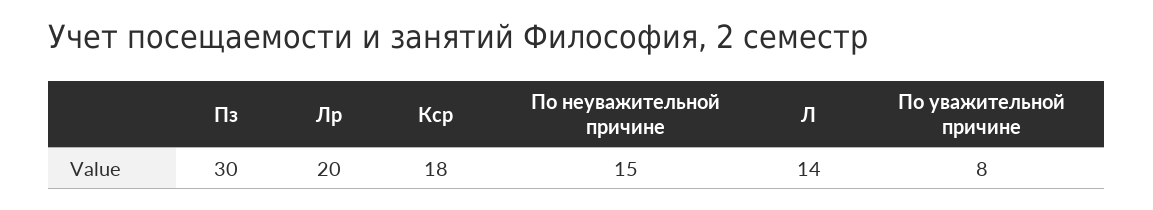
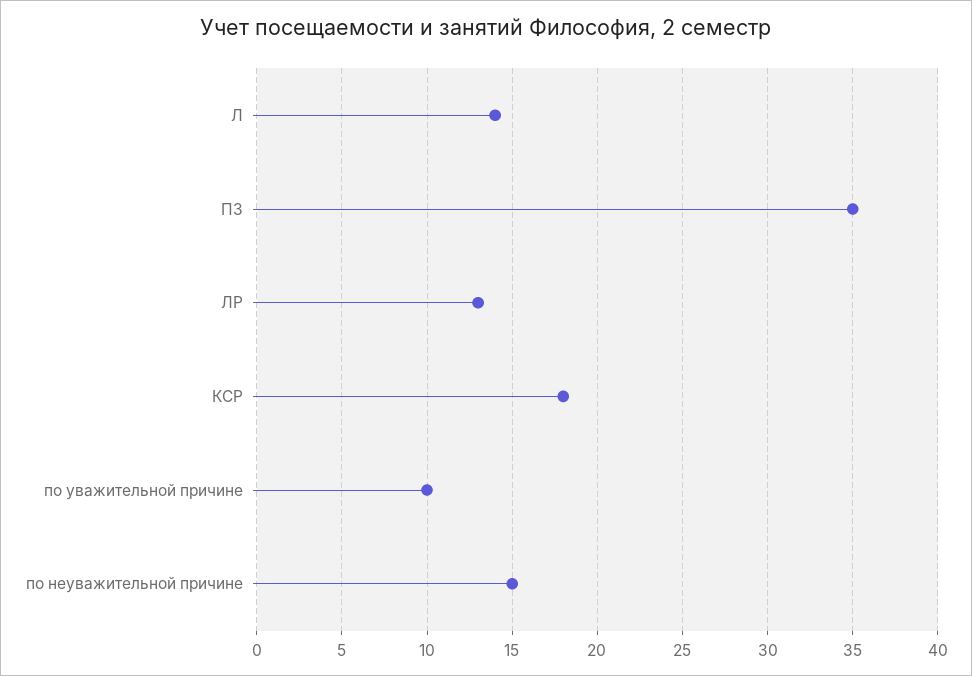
  {
-   "Пз": 30,
+   "Пз": 35,
-   "Лр": 20,
+   "Лр": 13,
    "Кср": 18,
    "По неуважительной причине": 15,
    "Л": 14,
-   "По уважительной причине": 8
+   "По уважительной причине": 10
  }

